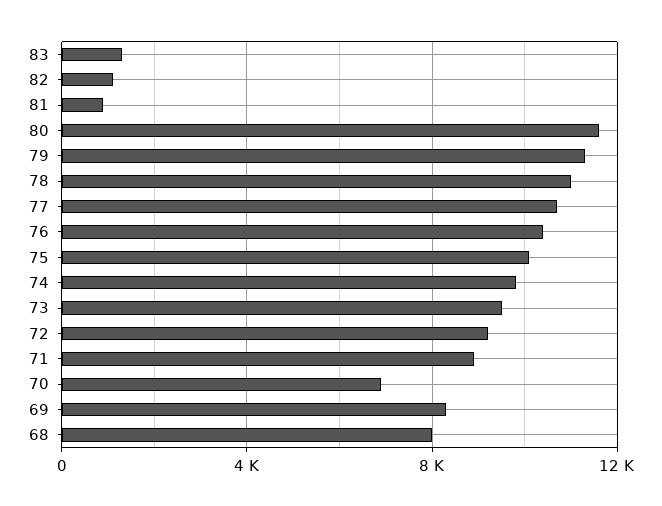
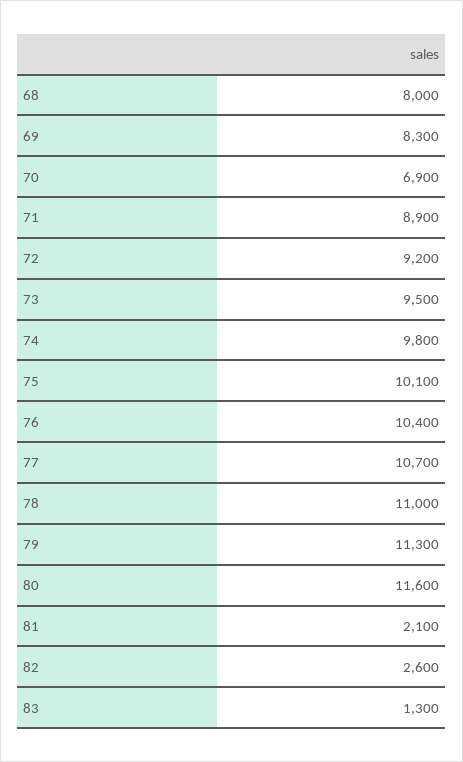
  {
    "83": 1300,
-   "82": 1000,
+   "82": 2600,
-   "81": 1000,
+   "81": 2100,
    "80": 11600,
    "79": 11300,
    "78": 11000,
    "77": 10700,
    "76": 10400,
    "75": 10100,
    "74": 9800,
    "73": 9500,
    "72": 9200,
    "71": 8900,
    "70": 6900,
    "69": 8300,
    "68": 8000
  }

